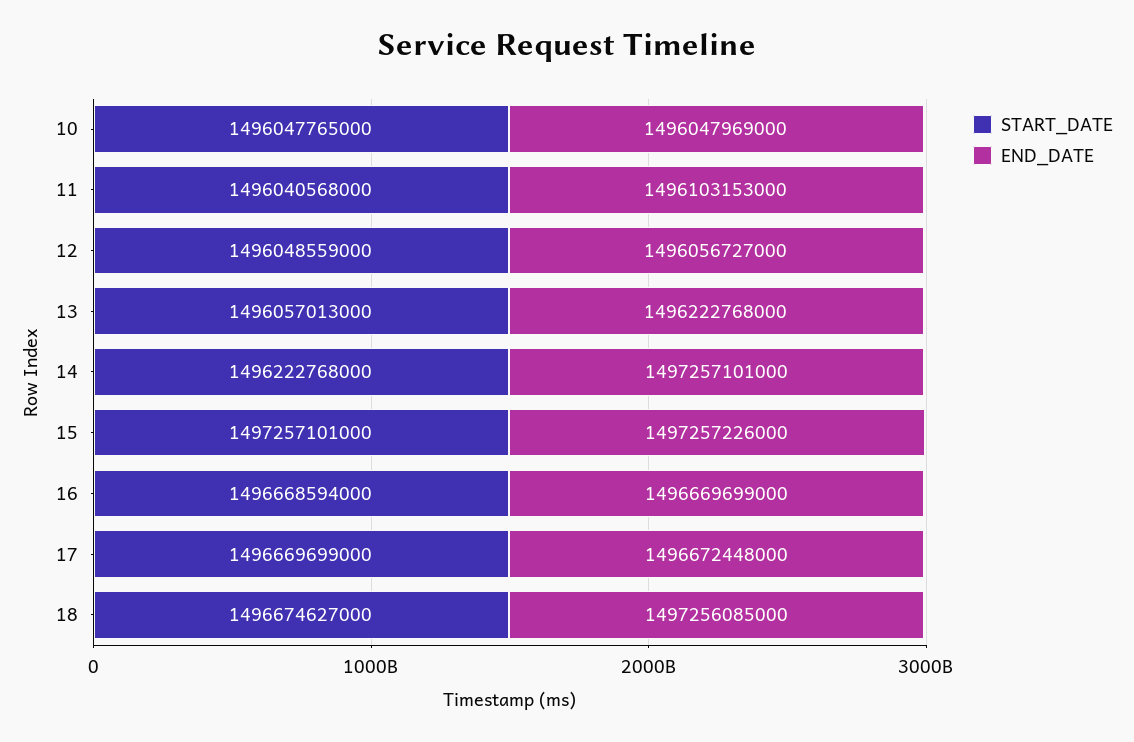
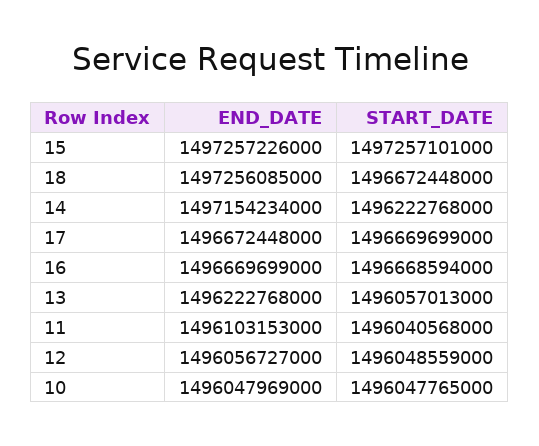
  {
    "START_DATE": {
      "10": 1496047765000,
      "11": 1496040568000,
      "12": 1496048559000,
      "13": 1496057013000,
      "14": 1496222768000,
      "15": 1497257101000,
      "16": 1496668594000,
      "17": 1496669699000,
-     "18": 1496674627000
+     "18": 1496672448000
    },
    "END_DATE": {
      "10": 1496047969000,
      "11": 1496103153000,
      "12": 1496056727000,
      "13": 1496222768000,
-     "14": 1497257101000,
+     "14": 1497154234000,
      "15": 1497257226000,
      "16": 1496669699000,
      "17": 1496672448000,
      "18": 1497256085000
    }
  }

